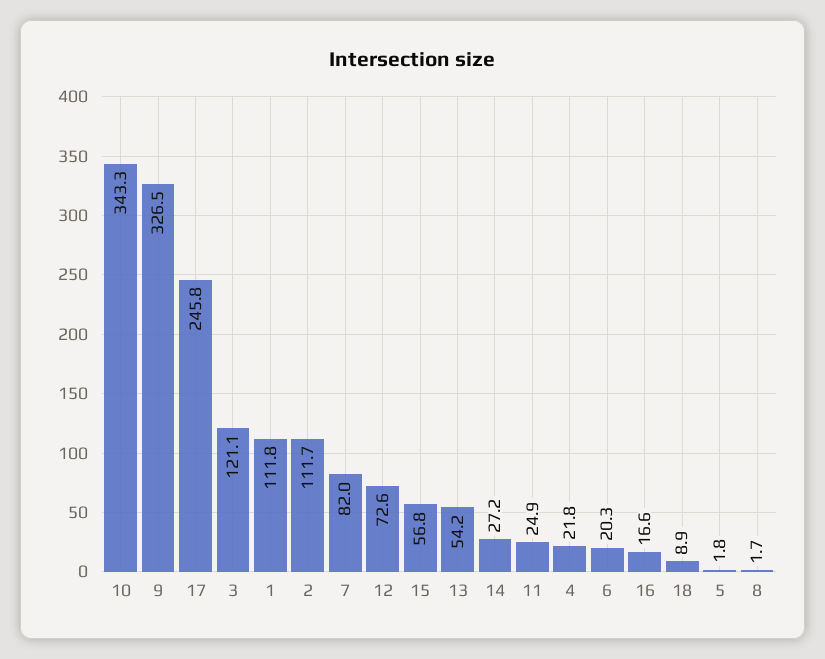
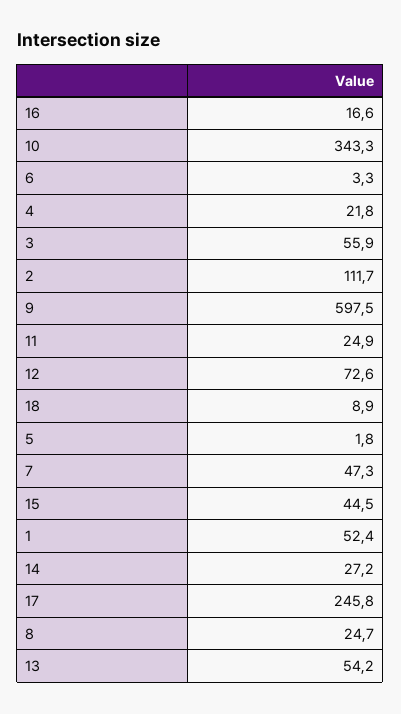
  {
    "10": 343.3,
-   "9": 326.5,
+   "9": 597.5,
    "17": 245.8,
-   "3": 121.1,
+   "3": 55.9,
-   "1": 111.8,
+   "1": 52.4,
    "2": 111.7,
-   "7": 82,
+   "7": 47.3,
    "12": 72.6,
-   "15": 56.8,
+   "15": 44.5,
    "13": 54.2,
    "14": 27.2,
    "11": 24.9,
    "4": 21.8,
-   "6": 20.3,
+   "6": 3.3,
    "16": 16.6,
    "18": 8.9,
    "5": 1.8,
-   "8": 1.7
+   "8": 24.7
  }

